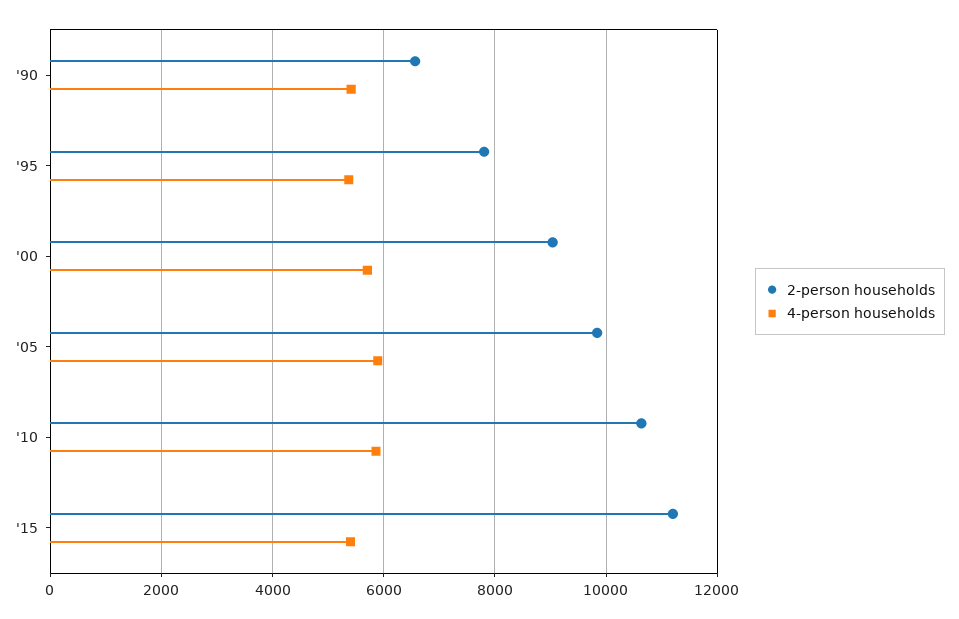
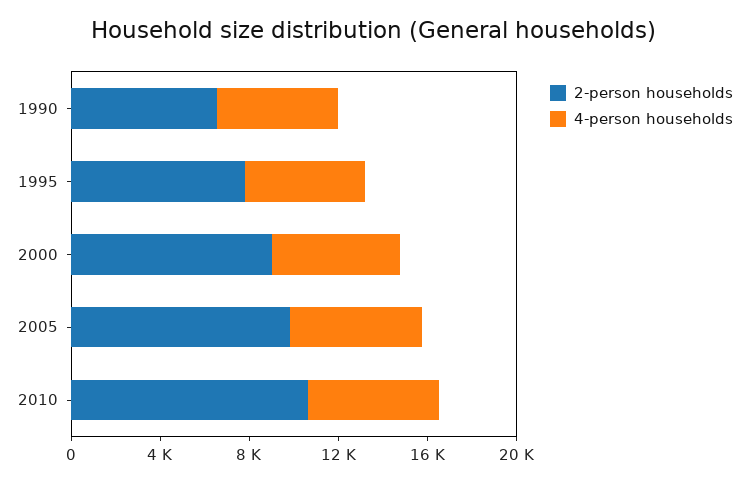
  {
    "2-person households": {
      "'90": 6600,
      "'95": 7800,
      "'00": 9000,
      "'05": 9800,
-     "'10": 10600,
+     "'10": 10600
-     "'15": 11200
    },
    "4-person households": {
      "'90": 5400,
      "'95": 5400,
      "'00": 5800,
      "'05": 5800,
-     "'10": 5800,
+     "'10": 5800
-     "'15": 5400
    }
  }

